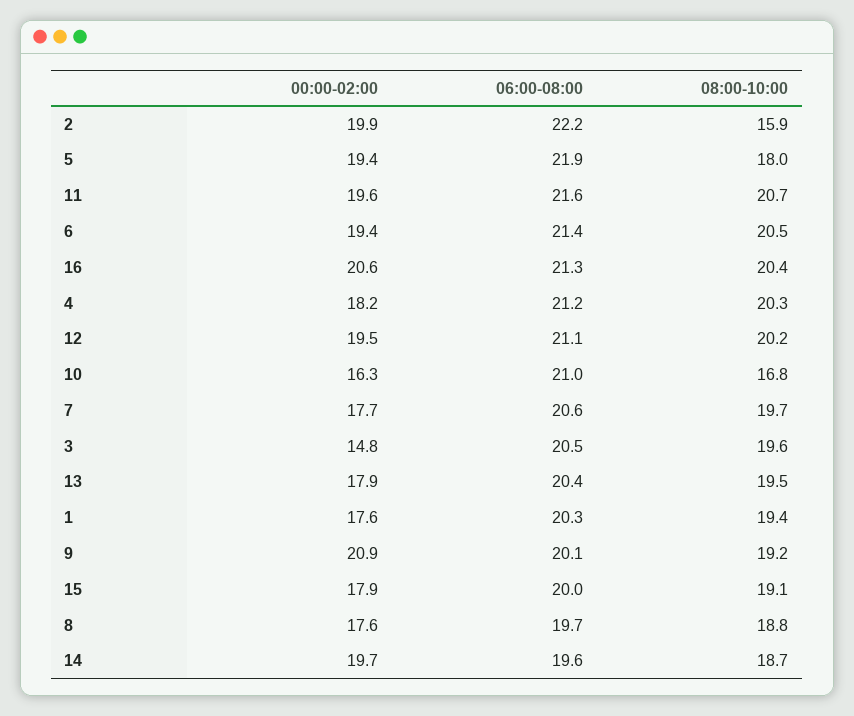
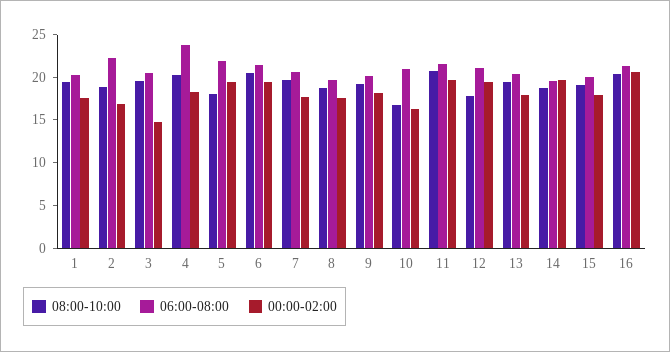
  {
    "00:00-02:00": {
-     "2": 19.9,
+     "2": 17,
      "5": 19.4,
      "11": 19.6,
      "6": 19.4,
      "16": 20.6,
      "4": 18.2,
      "12": 19.5,
      "10": 16.3,
      "7": 17.7,
      "3": 14.8,
      "13": 17.9,
      "1": 17.6,
-     "9": 20.9,
+     "9": 18,
      "15": 17.9,
      "8": 17.6,
      "14": 19.7
    },
    "06:00-08:00": {
      "2": 22.2,
      "5": 21.9,
      "11": 21.6,
      "6": 21.4,
      "16": 21.3,
-     "4": 21.2,
+     "4": 24,
      "12": 21.1,
      "10": 21,
      "7": 20.6,
      "3": 20.5,
      "13": 20.4,
      "1": 20.3,
      "9": 20.1,
      "15": 20,
      "8": 19.7,
      "14": 19.6
    },
    "08:00-10:00": {
-     "2": 15.9,
+     "2": 19,
      "5": 18,
      "11": 20.7,
      "6": 20.5,
      "16": 20.4,
      "4": 20.3,
-     "12": 20.2,
+     "12": 18,
      "10": 16.8,
      "7": 19.7,
      "3": 19.6,
      "13": 19.5,
      "1": 19.4,
      "9": 19.2,
      "15": 19.1,
      "8": 18.8,
      "14": 18.7
    }
  }

